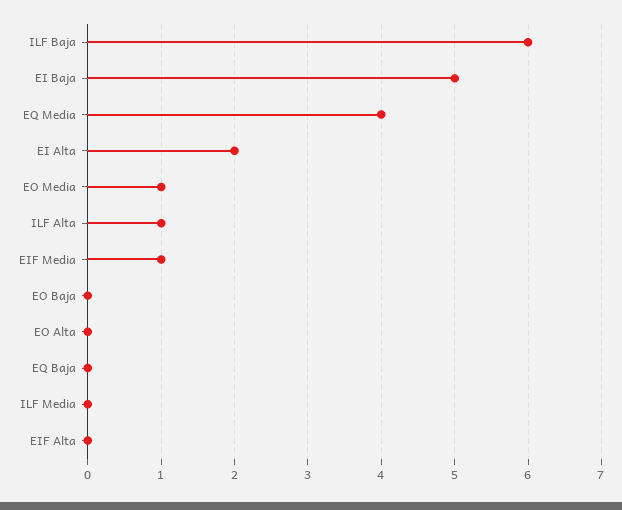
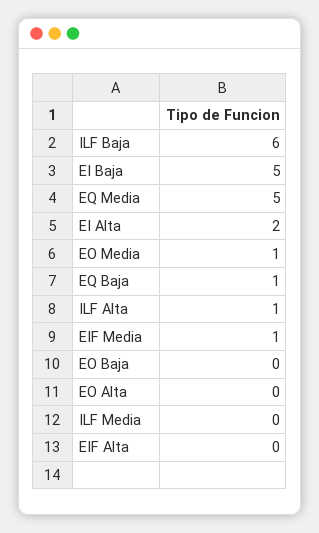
  {
    "ILF Baja": 6,
    "EI Baja": 5,
-   "EQ Media": 4,
+   "EQ Media": 5,
    "EI Alta": 2,
    "EO Media": 1,
    "ILF Alta": 1,
    "EIF Media": 1,
    "EO Baja": 0,
    "EO Alta": 0,
-   "EQ Baja": 0,
+   "EQ Baja": 1,
    "ILF Media": 0,
    "EIF Alta": 0
  }

